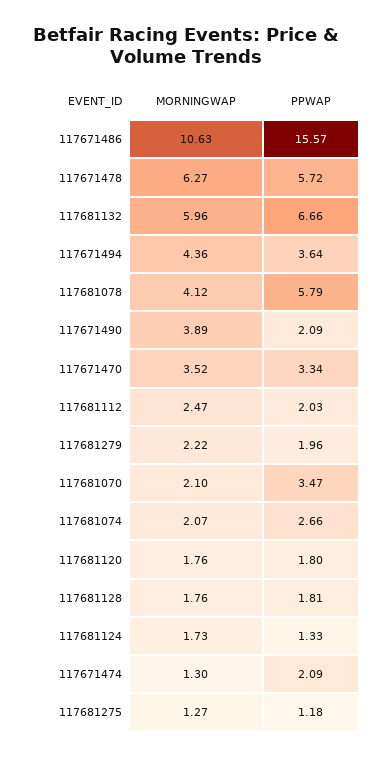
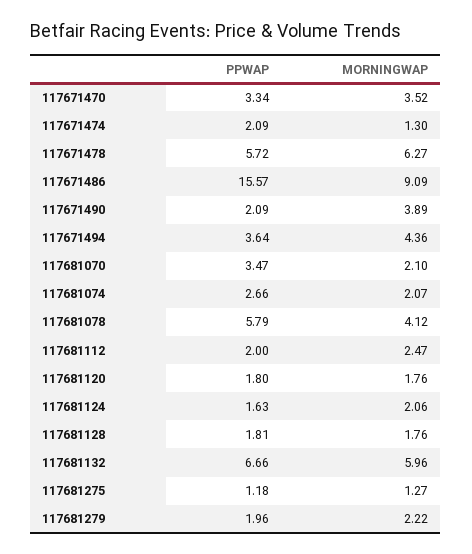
  {
    "MORNINGWAP": {
-     "117671486": 10.63,
+     "117671486": 9.09,
      "117671478": 6.27,
      "117681132": 5.96,
      "117671494": 4.36,
      "117681078": 4.12,
      "117671490": 3.89,
      "117671470": 3.52,
      "117681112": 2.47,
      "117681279": 2.22,
      "117681070": 2.1,
      "117681074": 2.07,
      "117681120": 1.76,
      "117681128": 1.76,
-     "117681124": 1.73,
+     "117681124": 2.06,
      "117671474": 1.3,
      "117681275": 1.27
    },
    "PPWAP": {
      "117671486": 15.57,
      "117671478": 5.72,
      "117681132": 6.66,
      "117671494": 3.64,
      "117681078": 5.79,
      "117671490": 2.09,
      "117671470": 3.34,
-     "117681112": 2.03,
+     "117681112": 2,
      "117681279": 1.96,
      "117681070": 3.47,
      "117681074": 2.66,
      "117681120": 1.8,
      "117681128": 1.81,
-     "117681124": 1.33,
+     "117681124": 1.63,
      "117671474": 2.09,
      "117681275": 1.18
    }
  }

